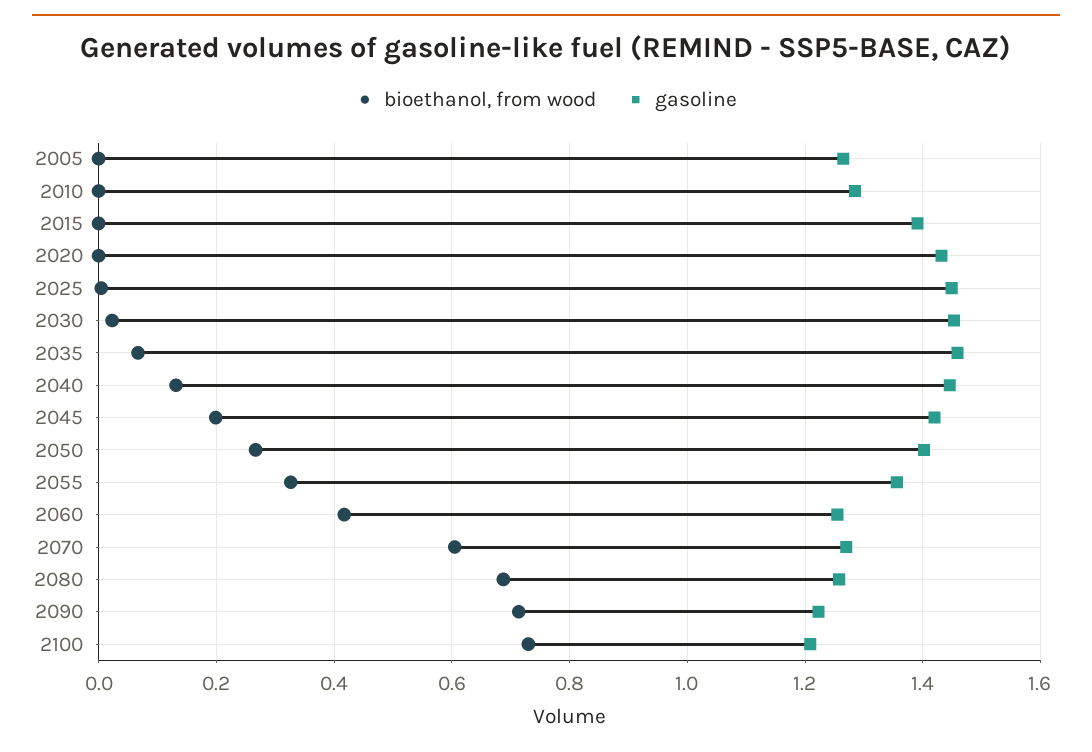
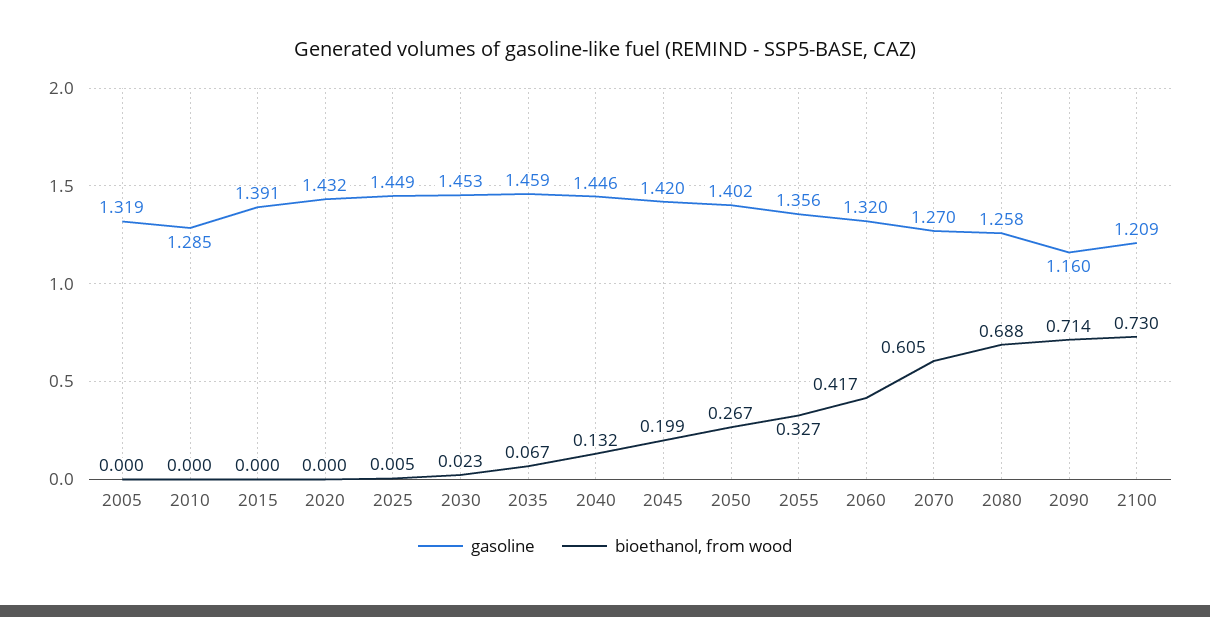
  {
    "bioethanol, from wood": {
      "2005": 0,
      "2010": 0,
      "2015": 0,
      "2020": 0,
      "2025": 0.005,
      "2030": 0.023,
      "2035": 0.067,
      "2040": 0.132,
      "2045": 0.199,
      "2050": 0.267,
      "2055": 0.327,
      "2060": 0.417,
      "2070": 0.605,
      "2080": 0.688,
      "2090": 0.714,
      "2100": 0.73
    },
    "gasoline": {
-     "2005": 1.26,
+     "2005": 1.319,
      "2010": 1.285,
      "2015": 1.391,
      "2020": 1.432,
      "2025": 1.449,
      "2030": 1.453,
      "2035": 1.459,
      "2040": 1.446,
      "2045": 1.42,
      "2050": 1.402,
      "2055": 1.356,
-     "2060": 1.26,
+     "2060": 1.32,
      "2070": 1.27,
      "2080": 1.258,
-     "2090": 1.22,
+     "2090": 1.16,
      "2100": 1.209
    }
  }

